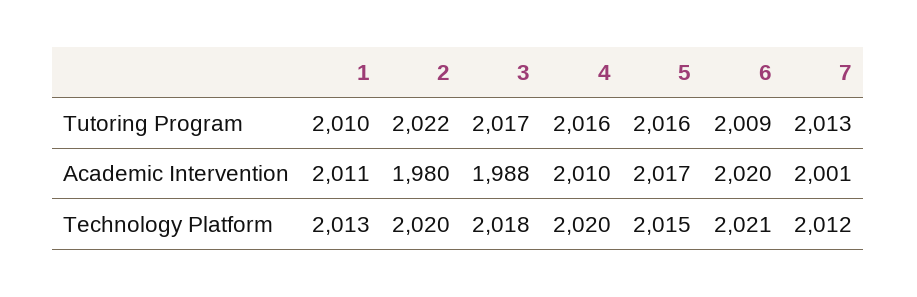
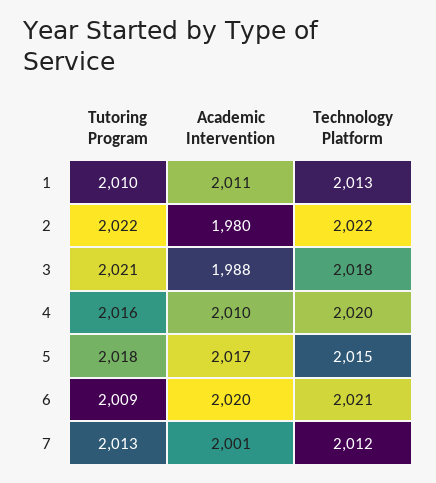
  {
    "1": {
      "Tutoring Program": 2010,
      "Academic Intervention": 2011,
      "Technology Platform": 2013
    },
    "2": {
      "Tutoring Program": 2022,
      "Academic Intervention": 1980,
-     "Technology Platform": 2020
+     "Technology Platform": 2022
    },
    "3": {
-     "Tutoring Program": 2017,
+     "Tutoring Program": 2021,
      "Academic Intervention": 1988,
      "Technology Platform": 2018
    },
    "4": {
      "Tutoring Program": 2016,
      "Academic Intervention": 2010,
      "Technology Platform": 2020
    },
    "5": {
-     "Tutoring Program": 2016,
+     "Tutoring Program": 2018,
      "Academic Intervention": 2017,
      "Technology Platform": 2015
    },
    "6": {
      "Tutoring Program": 2009,
      "Academic Intervention": 2020,
      "Technology Platform": 2021
    },
    "7": {
      "Tutoring Program": 2013,
      "Academic Intervention": 2001,
      "Technology Platform": 2012
    }
  }

